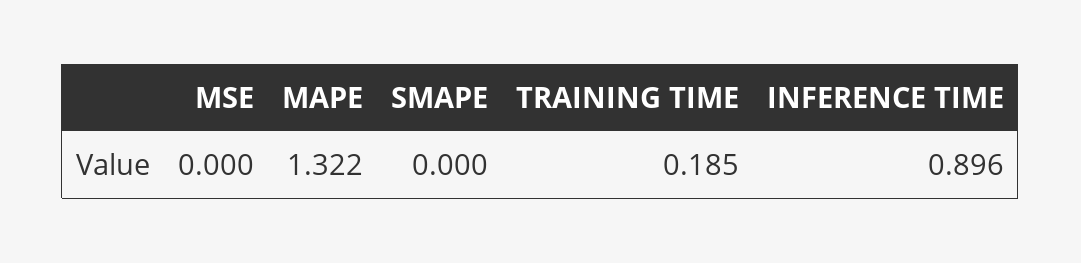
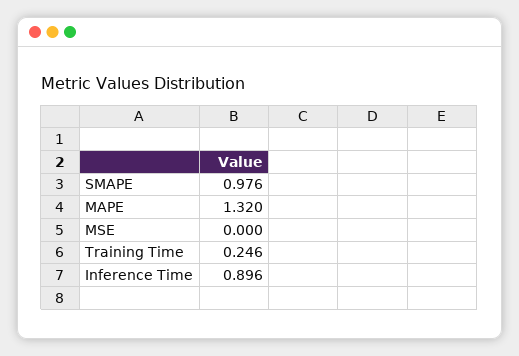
  {
    "MSE": 0,
-   "MAPE": 1.322,
+   "MAPE": 1.32,
-   "SMAPE": 0,
+   "SMAPE": 0.976,
-   "TRAINING TIME": 0.185,
+   "TRAINING TIME": 0.246,
    "INFERENCE TIME": 0.896
  }

